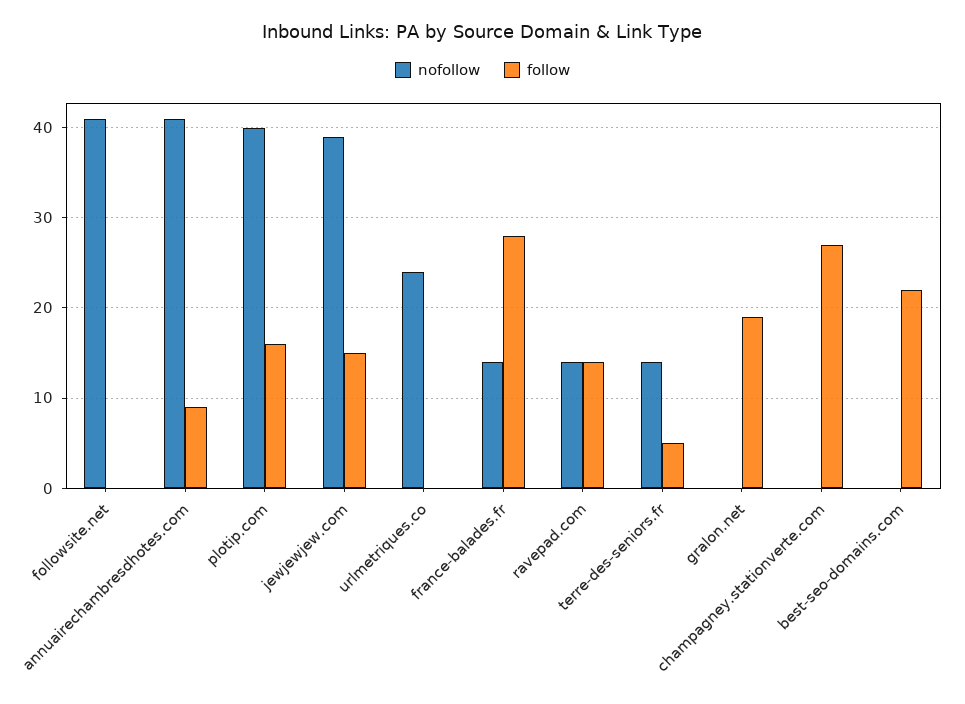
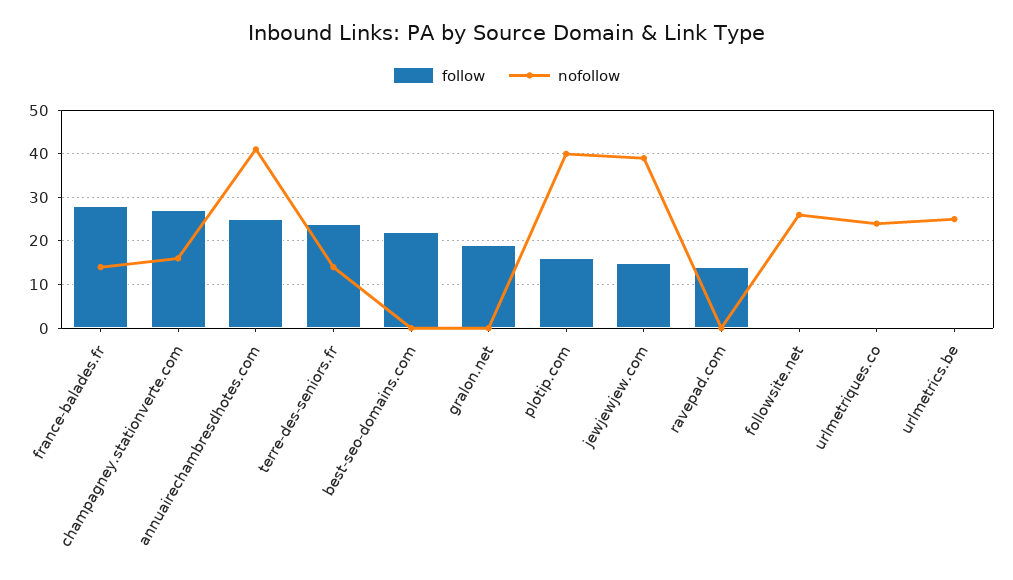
  {
    "nofollow": {
-     "followsite.net": 41,
+     "followsite.net": 25,
      "annuairechambresdhotes.com": 41,
      "plotip.com": 40,
      "jewjewjew.com": 39,
      "urlmetriques.co": 24,
      "france-balades.fr": 14,
-     "ravepad.com": 14,
+     "ravepad.com": 0,
      "terre-des-seniors.fr": 14,
      "gralon.net": 0,
-     "champagney.stationverte.com": 0,
+     "champagney.stationverte.com": 15,
-     "best-seo-domains.com": 0
+     "best-seo-domains.com": 0,
+     "urlmetrics.be": 25
    },
    "follow": {
      "followsite.net": 0,
-     "annuairechambresdhotes.com": 9,
+     "annuairechambresdhotes.com": 25,
      "plotip.com": 16,
      "jewjewjew.com": 15,
      "urlmetriques.co": 0,
      "france-balades.fr": 28,
      "ravepad.com": 14,
-     "terre-des-seniors.fr": 5,
+     "terre-des-seniors.fr": 25,
      "gralon.net": 19,
      "champagney.stationverte.com": 27,
-     "best-seo-domains.com": 22
+     "best-seo-domains.com": 22,
+     "urlmetrics.be": 0
    }
  }

